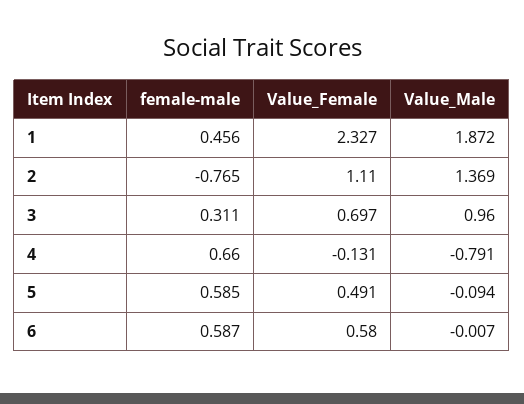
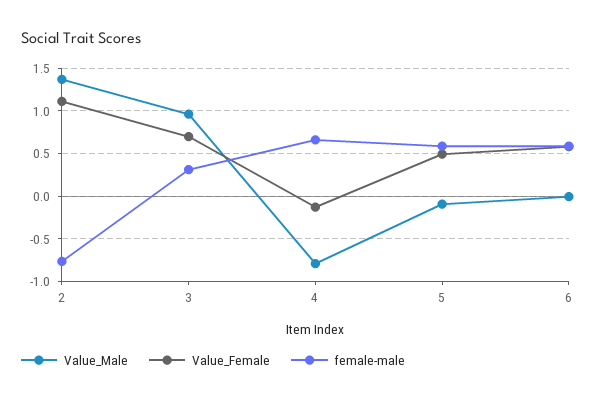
  {
    "female-male": {
-     "1": 0.456,
      "2": -0.765,
      "3": 0.311,
      "4": 0.66,
      "5": 0.585,
      "6": 0.587
    },
    "Value_Female": {
-     "1": 2.327,
      "2": 1.11,
      "3": 0.697,
      "4": -0.131,
      "5": 0.491,
      "6": 0.58
    },
    "Value_Male": {
-     "1": 1.872,
      "2": 1.369,
      "3": 0.96,
      "4": -0.791,
      "5": -0.094,
      "6": -0.007
    }
  }

